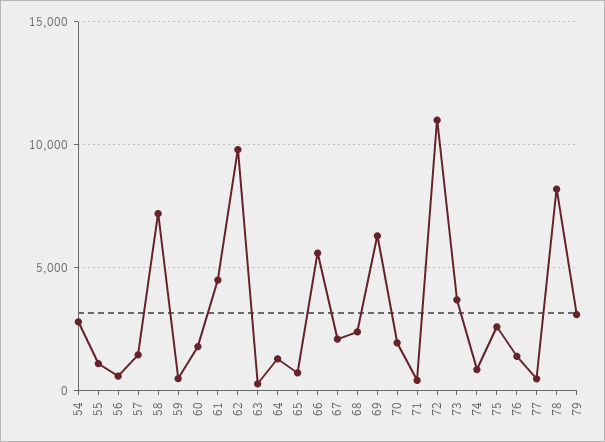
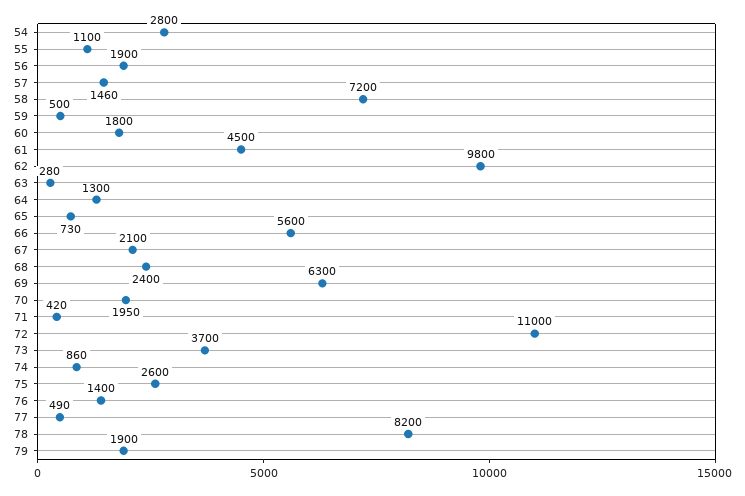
  {
    "54": 2800,
    "55": 1100,
-   "56": 500,
+   "56": 1900,
    "57": 1460,
    "58": 7200,
    "59": 500,
    "60": 1800,
    "61": 4500,
    "62": 9800,
    "63": 280,
    "64": 1300,
    "65": 730,
    "66": 5600,
    "67": 2100,
    "68": 2400,
    "69": 6300,
    "70": 1950,
    "71": 420,
    "72": 11000,
    "73": 3700,
    "74": 860,
    "75": 2600,
    "76": 1400,
    "77": 490,
    "78": 8200,
-   "79": 3000
+   "79": 1900
  }

